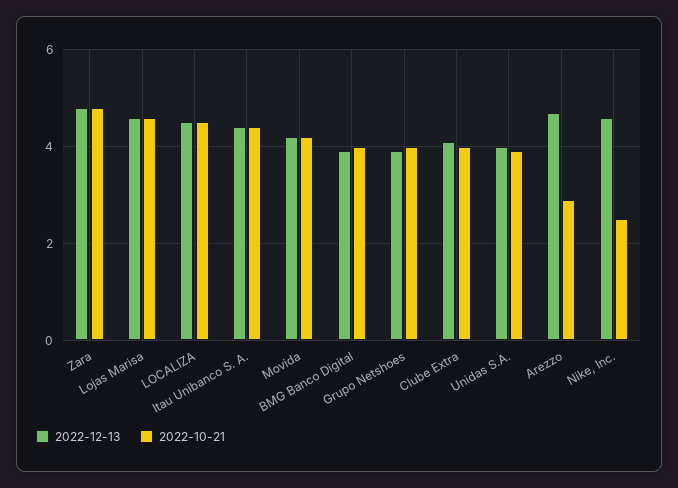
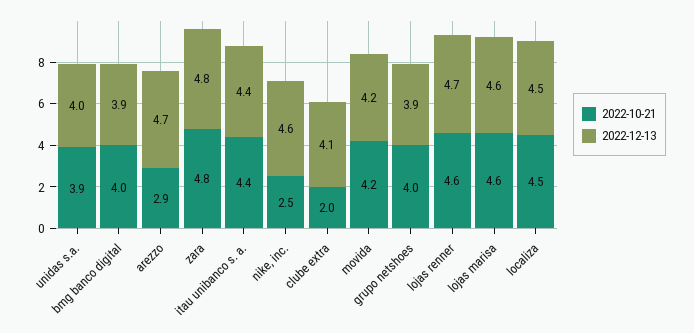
  {
    "2022-12-13": {
      "Zara": 4.8,
      "Lojas Marisa": 4.6,
      "LOCALIZA": 4.5,
      "Itau Unibanco S. A.": 4.4,
      "Movida": 4.2,
      "BMG Banco Digital": 3.9,
      "Grupo Netshoes": 3.9,
      "Clube Extra": 4.1,
      "Unidas S.A.": 4,
      "Arezzo": 4.7,
-     "Nike, Inc.": 4.6
+     "Nike, Inc.": 4.6,
+     "lojas renner": 4.7
    },
    "2022-10-21": {
      "Zara": 4.8,
      "Lojas Marisa": 4.6,
      "LOCALIZA": 4.5,
      "Itau Unibanco S. A.": 4.4,
      "Movida": 4.2,
      "BMG Banco Digital": 4,
      "Grupo Netshoes": 4,
-     "Clube Extra": 4,
+     "Clube Extra": 2,
      "Unidas S.A.": 3.9,
      "Arezzo": 2.9,
-     "Nike, Inc.": 2.5
+     "Nike, Inc.": 2.5,
+     "lojas renner": 4.6
    }
  }

